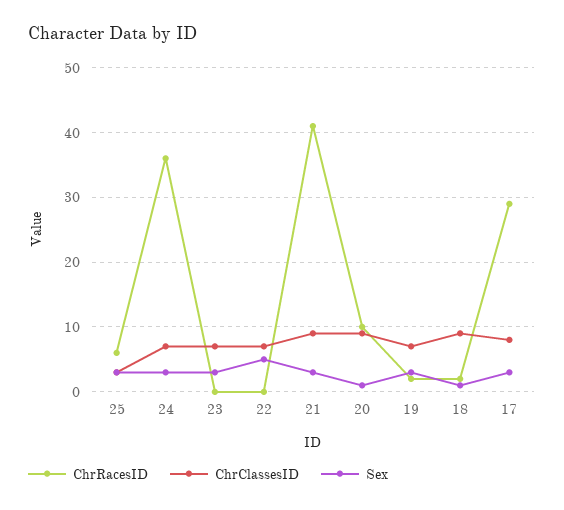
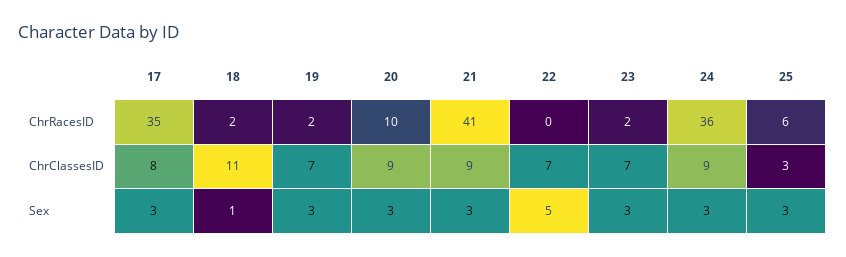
  {
    "ChrRacesID": {
      "25": 6,
      "24": 36,
-     "23": 0,
+     "23": 2,
      "22": 0,
      "21": 41,
      "20": 10,
      "19": 2,
      "18": 2,
-     "17": 29
+     "17": 35
    },
    "ChrClassesID": {
      "25": 3,
-     "24": 7,
+     "24": 9,
      "23": 7,
      "22": 7,
      "21": 9,
      "20": 9,
      "19": 7,
-     "18": 9,
+     "18": 11,
      "17": 8
    },
    "Sex": {
      "25": 3,
      "24": 3,
      "23": 3,
      "22": 5,
      "21": 3,
-     "20": 1,
+     "20": 3,
      "19": 3,
      "18": 1,
      "17": 3
    }
  }

